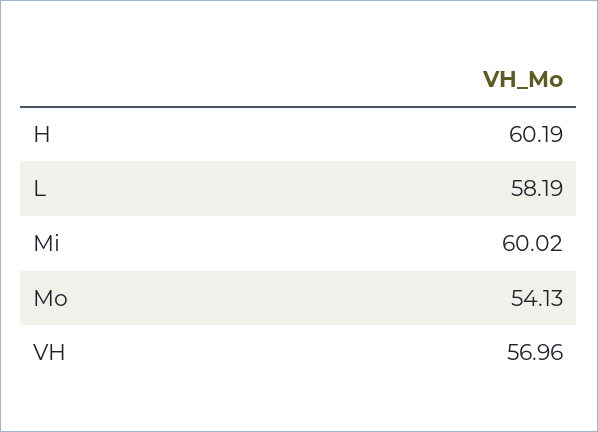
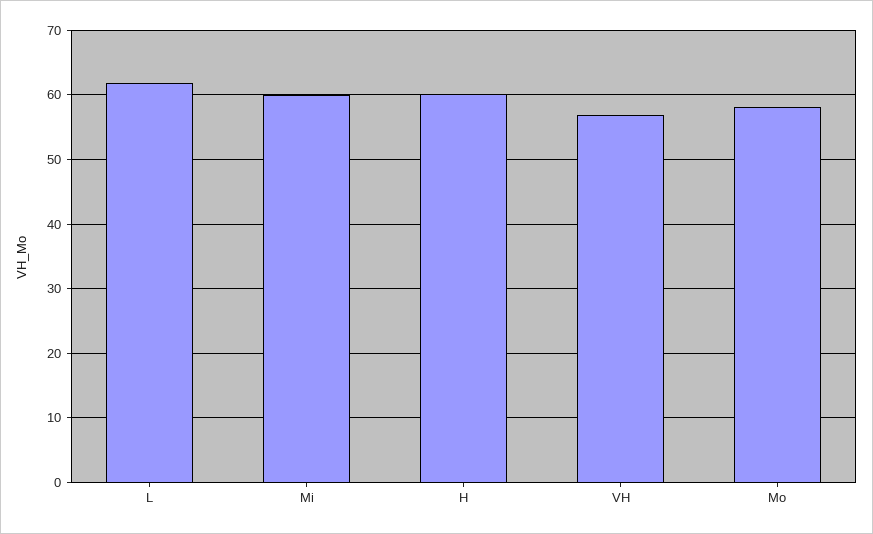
  {
    "H": 60.19,
-   "L": 58.19,
+   "L": 62,
    "Mi": 60.02,
-   "Mo": 54.13,
+   "Mo": 58,
    "VH": 56.96
  }

